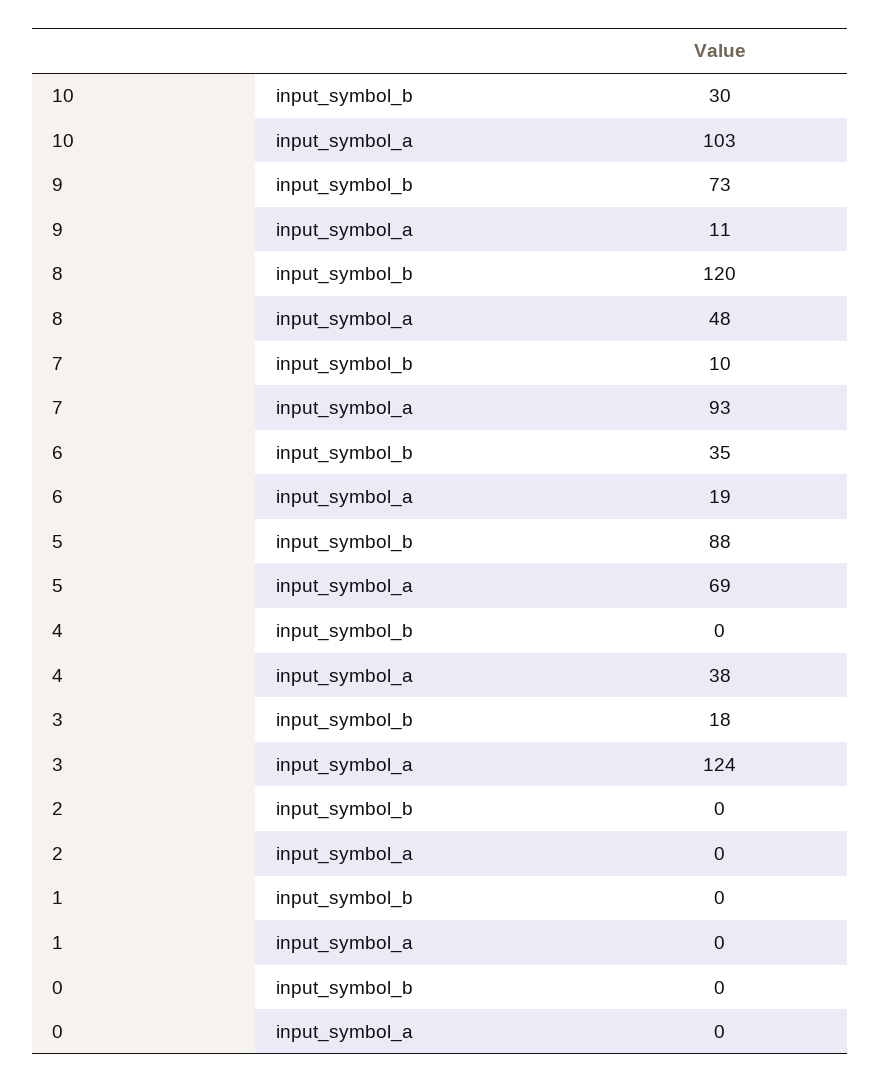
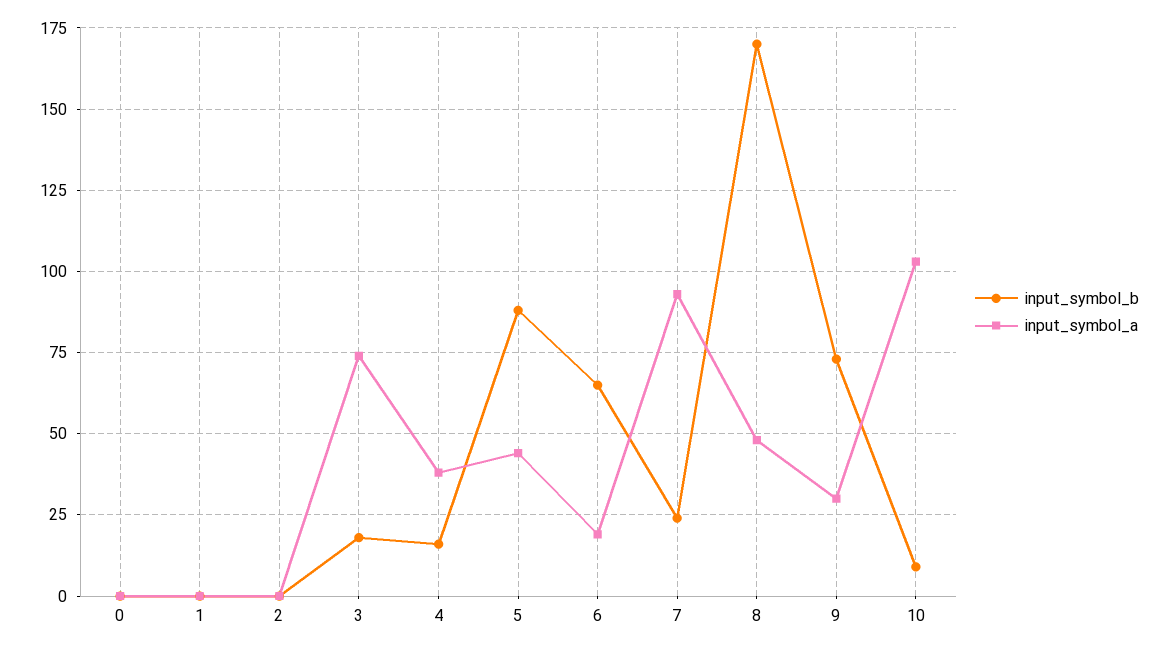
  {
    "input_symbol_b": {
-     "10": 30,
+     "10": 10,
      "9": 73,
-     "8": 120,
+     "8": 170,
-     "7": 10,
+     "7": 25,
-     "6": 35,
+     "6": 65,
      "5": 88,
-     "4": 0,
+     "4": 15,
      "3": 18,
      "2": 0,
      "1": 0,
      "0": 0
    },
    "input_symbol_a": {
      "10": 103,
-     "9": 11,
+     "9": 30,
      "8": 48,
      "7": 93,
      "6": 19,
-     "5": 69,
+     "5": 45,
      "4": 38,
-     "3": 124,
+     "3": 75,
      "2": 0,
      "1": 0,
      "0": 0
    }
  }

